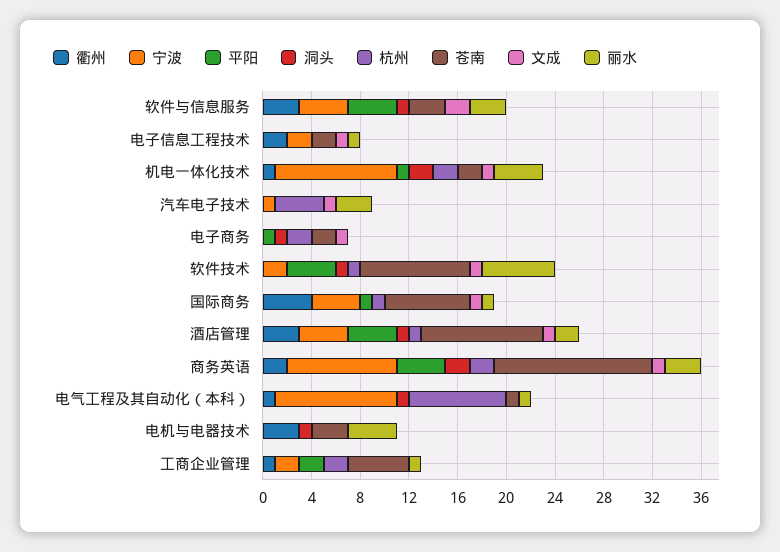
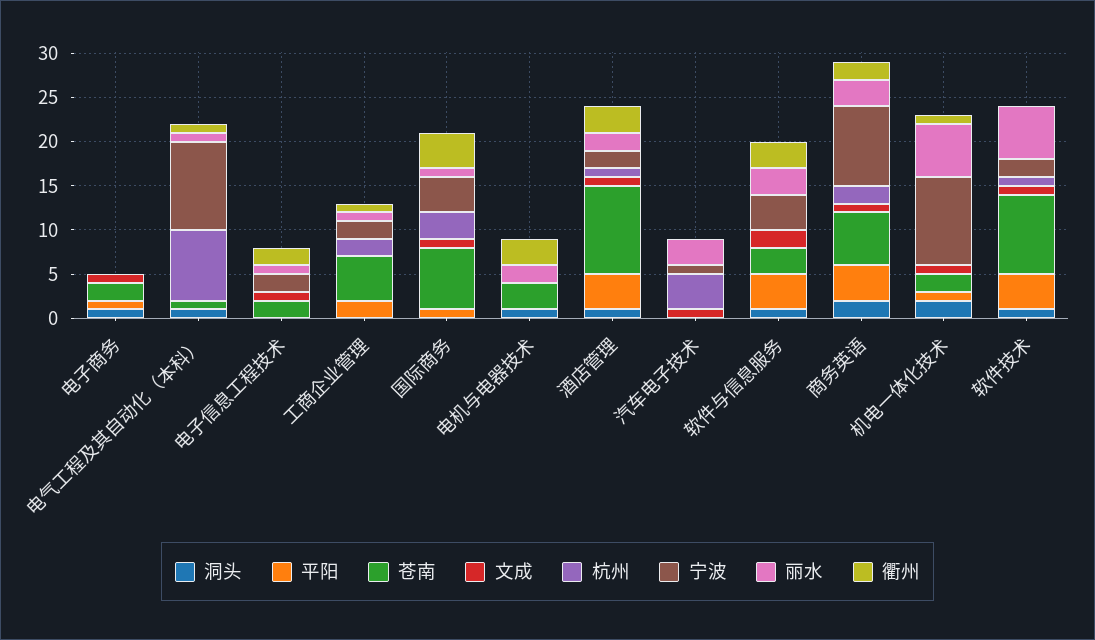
  {
    "衢州": {
      "软件与信息服务": 3,
      "电子信息工程技术": 2,
      "机电一体化技术": 1,
      "汽车电子技术": 0,
      "电子商务": 0,
      "软件技术": 0,
      "国际商务": 4,
      "酒店管理": 3,
      "商务英语": 2,
      "电气工程及其自动化（本科）": 1,
      "电机与电器技术": 3,
      "工商企业管理": 1
    },
    "宁波": {
      "软件与信息服务": 4,
      "电子信息工程技术": 2,
      "机电一体化技术": 10,
      "汽车电子技术": 1,
      "电子商务": 0,
      "软件技术": 2,
      "国际商务": 4,
-     "酒店管理": 4,
+     "酒店管理": 2,
      "商务英语": 9,
      "电气工程及其自动化（本科）": 10,
      "电机与电器技术": 0,
      "工商企业管理": 2
    },
    "平阳": {
      "软件与信息服务": 4,
      "电子信息工程技术": 0,
      "机电一体化技术": 1,
      "汽车电子技术": 0,
      "电子商务": 1,
      "软件技术": 4,
      "国际商务": 1,
      "酒店管理": 4,
      "商务英语": 4,
      "电气工程及其自动化（本科）": 0,
      "电机与电器技术": 0,
      "工商企业管理": 2
    },
    "洞头": {
      "软件与信息服务": 1,
      "电子信息工程技术": 0,
      "机电一体化技术": 2,
      "汽车电子技术": 0,
      "电子商务": 1,
      "软件技术": 1,
      "国际商务": 0,
      "酒店管理": 1,
      "商务英语": 2,
      "电气工程及其自动化（本科）": 1,
      "电机与电器技术": 1,
      "工商企业管理": 0
    },
    "杭州": {
      "软件与信息服务": 0,
      "电子信息工程技术": 0,
-     "机电一体化技术": 2,
+     "机电一体化技术": 0,
      "汽车电子技术": 4,
-     "电子商务": 2,
+     "电子商务": 0,
      "软件技术": 1,
-     "国际商务": 1,
+     "国际商务": 3,
      "酒店管理": 1,
      "商务英语": 2,
      "电气工程及其自动化（本科）": 8,
      "电机与电器技术": 0,
      "工商企业管理": 2
    },
    "苍南": {
      "软件与信息服务": 3,
      "电子信息工程技术": 2,
      "机电一体化技术": 2,
      "汽车电子技术": 0,
      "电子商务": 2,
      "软件技术": 9,
      "国际商务": 7,
      "酒店管理": 10,
-     "商务英语": 13,
+     "商务英语": 6,
      "电气工程及其自动化（本科）": 1,
      "电机与电器技术": 3,
      "工商企业管理": 5
    },
    "文成": {
      "软件与信息服务": 2,
      "电子信息工程技术": 1,
      "机电一体化技术": 1,
      "汽车电子技术": 1,
      "电子商务": 1,
      "软件技术": 1,
      "国际商务": 1,
      "酒店管理": 1,
      "商务英语": 1,
      "电气工程及其自动化（本科）": 0,
      "电机与电器技术": 0,
      "工商企业管理": 0
    },
    "丽水": {
      "软件与信息服务": 3,
      "电子信息工程技术": 1,
-     "机电一体化技术": 4,
+     "机电一体化技术": 6,
      "汽车电子技术": 3,
      "电子商务": 0,
      "软件技术": 6,
      "国际商务": 1,
      "酒店管理": 2,
      "商务英语": 3,
      "电气工程及其自动化（本科）": 1,
-     "电机与电器技术": 4,
+     "电机与电器技术": 2,
      "工商企业管理": 1
    }
  }

